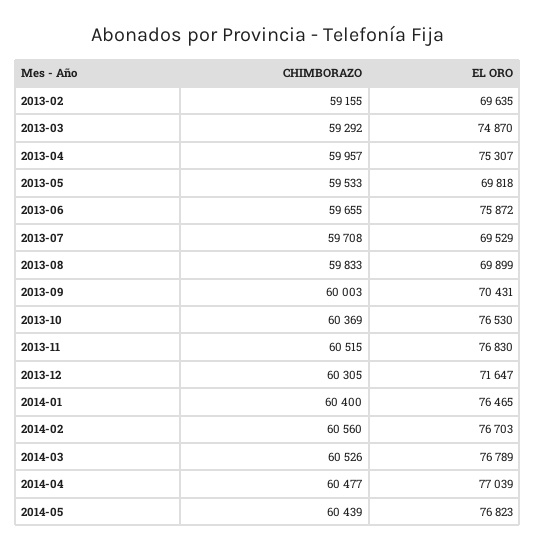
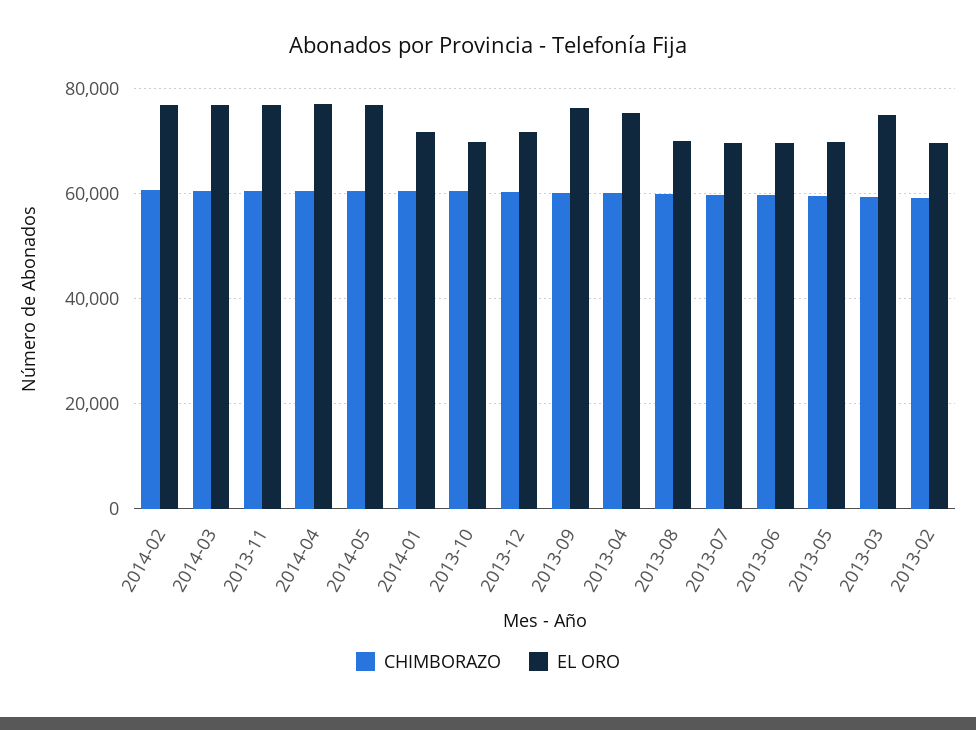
  {
    "CHIMBORAZO": {
      "2013-02": 59155,
      "2013-03": 59292,
      "2013-04": 59957,
      "2013-05": 59533,
      "2013-06": 59655,
      "2013-07": 59708,
      "2013-08": 59833,
      "2013-09": 60003,
      "2013-10": 60369,
      "2013-11": 60515,
      "2013-12": 60305,
      "2014-01": 60400,
      "2014-02": 60560,
      "2014-03": 60526,
      "2014-04": 60477,
      "2014-05": 60439
    },
    "EL ORO": {
      "2013-02": 69635,
      "2013-03": 74870,
      "2013-04": 75307,
      "2013-05": 69818,
-     "2013-06": 75872,
+     "2013-06": 70000,
      "2013-07": 69529,
      "2013-08": 69899,
-     "2013-09": 70431,
+     "2013-09": 76000,
-     "2013-10": 76530,
+     "2013-10": 70000,
      "2013-11": 76830,
      "2013-12": 71647,
-     "2014-01": 76465,
+     "2014-01": 72000,
      "2014-02": 76703,
      "2014-03": 76789,
      "2014-04": 77039,
      "2014-05": 76823
    }
  }

